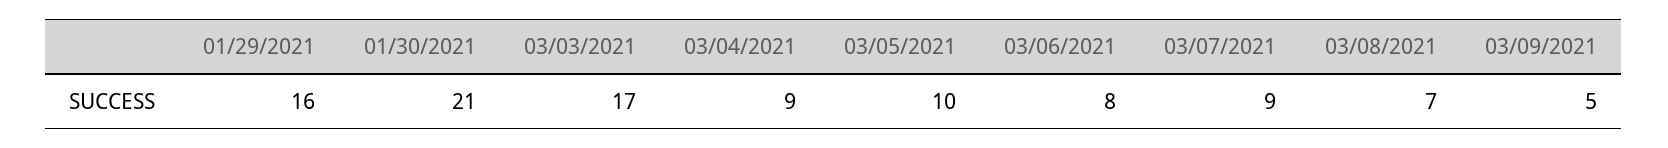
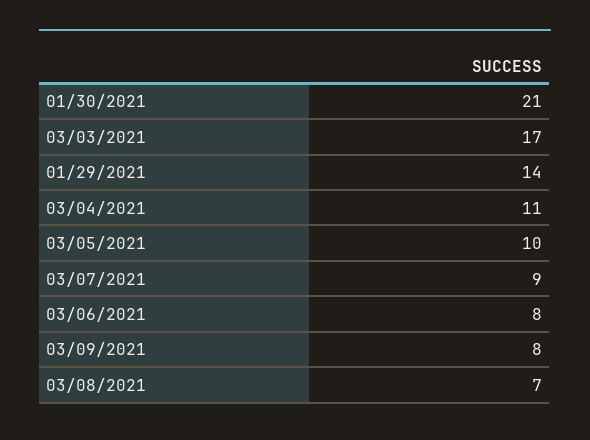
  {
-   "01/29/2021": 16,
+   "01/29/2021": 14,
    "01/30/2021": 21,
    "03/03/2021": 17,
-   "03/04/2021": 9,
+   "03/04/2021": 11,
    "03/05/2021": 10,
    "03/06/2021": 8,
    "03/07/2021": 9,
    "03/08/2021": 7,
-   "03/09/2021": 5
+   "03/09/2021": 8
  }

